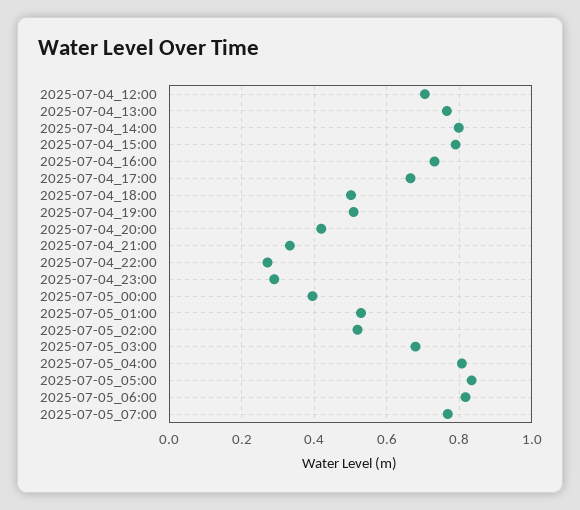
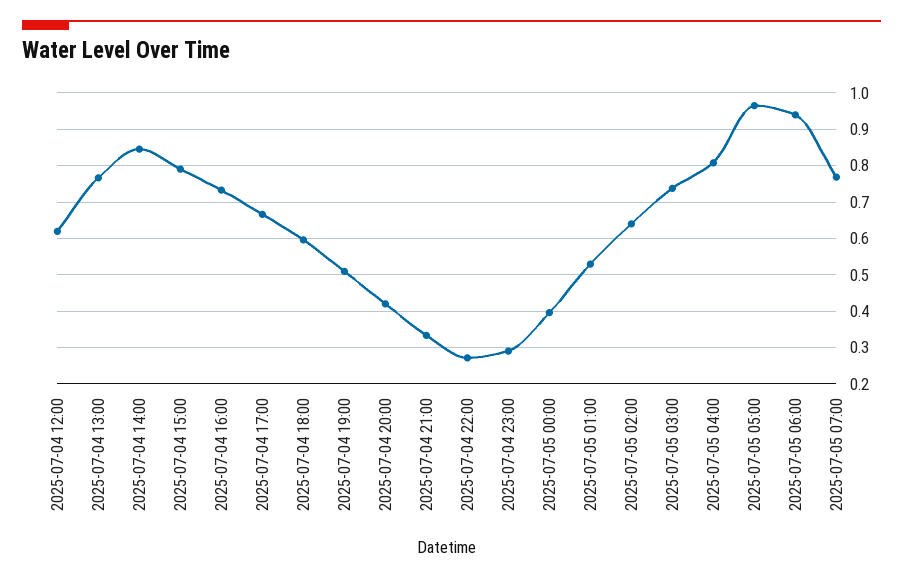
  {
-   "2025-07-04_12:00": 0.7,
+   "2025-07-04_12:00": 0.62,
    "2025-07-04_13:00": 0.76,
-   "2025-07-04_14:00": 0.8,
+   "2025-07-04_14:00": 0.84,
    "2025-07-04_15:00": 0.8,
    "2025-07-04_16:00": 0.74,
    "2025-07-04_17:00": 0.66,
-   "2025-07-04_18:00": 0.5,
+   "2025-07-04_18:00": 0.6,
    "2025-07-04_19:00": 0.5,
    "2025-07-04_20:00": 0.42,
    "2025-07-04_21:00": 0.34,
    "2025-07-04_22:00": 0.28,
    "2025-07-04_23:00": 0.3,
    "2025-07-05_00:00": 0.4,
    "2025-07-05_01:00": 0.52,
-   "2025-07-05_02:00": 0.52,
+   "2025-07-05_02:00": 0.64,
-   "2025-07-05_03:00": 0.68,
+   "2025-07-05_03:00": 0.74,
    "2025-07-05_04:00": 0.8,
-   "2025-07-05_05:00": 0.84,
+   "2025-07-05_05:00": 0.96,
-   "2025-07-05_06:00": 0.82,
+   "2025-07-05_06:00": 0.94,
    "2025-07-05_07:00": 0.76
  }

